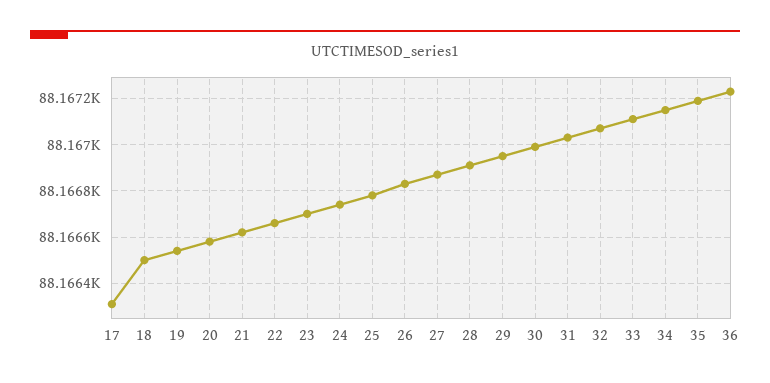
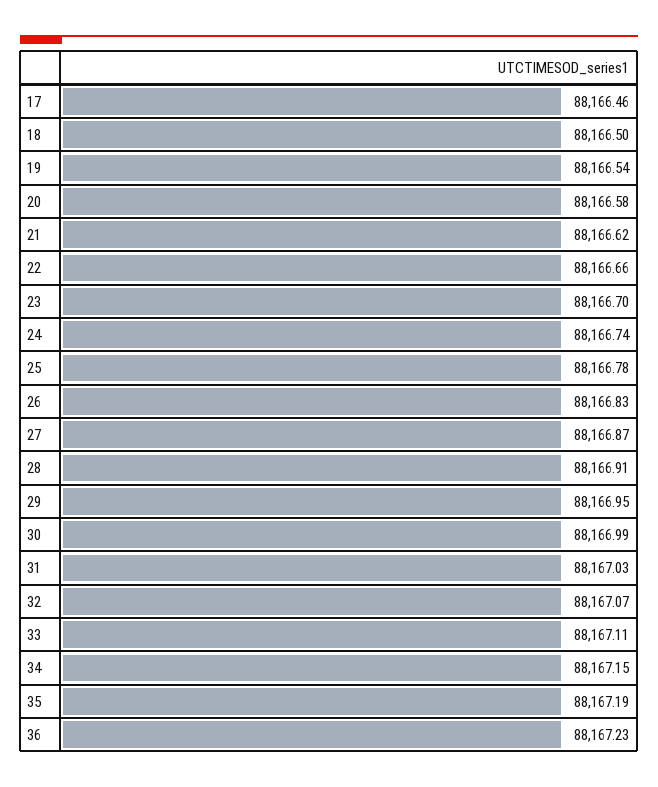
  {
-   "17": 88166.3,
+   "17": 88166.46,
    "18": 88166.5,
    "19": 88166.54,
    "20": 88166.58,
    "21": 88166.62,
    "22": 88166.66,
    "23": 88166.7,
    "24": 88166.74,
    "25": 88166.78,
    "26": 88166.83,
    "27": 88166.87,
    "28": 88166.91,
    "29": 88166.95,
    "30": 88166.99,
    "31": 88167.03,
    "32": 88167.07,
    "33": 88167.11,
    "34": 88167.15,
    "35": 88167.19,
    "36": 88167.23
  }

